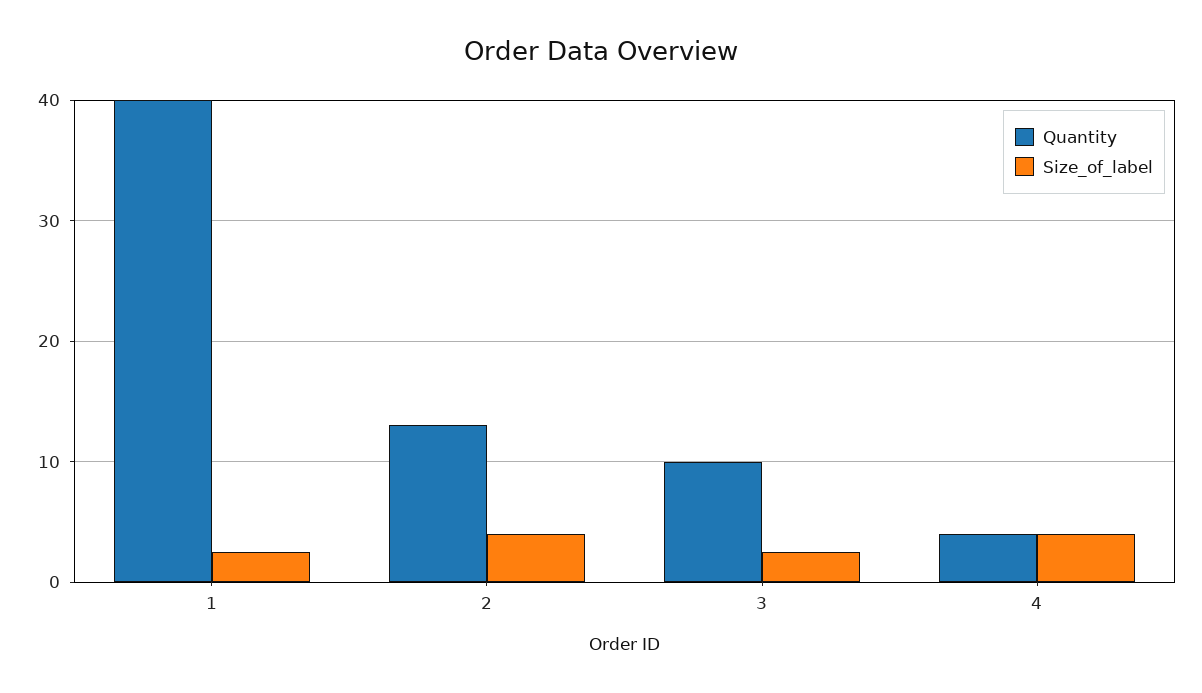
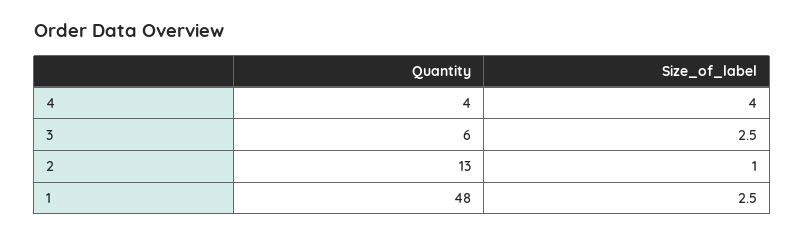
  {
    "Quantity": {
-     "1": 40,
+     "1": 48,
      "2": 13,
-     "3": 10,
+     "3": 6,
      "4": 4
    },
    "Size_of_label": {
      "1": 2.5,
-     "2": 4,
+     "2": 1,
      "3": 2.5,
      "4": 4
    }
  }

